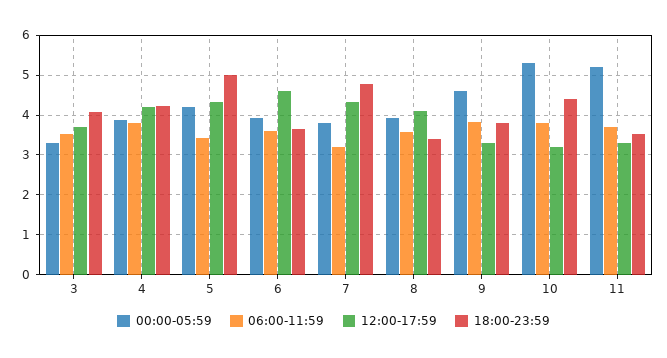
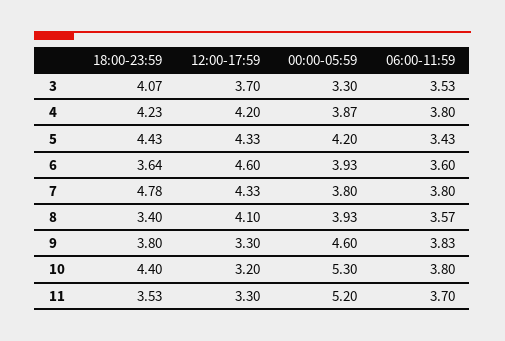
  {
    "00:00-05:59": {
      "3": 3.3,
      "4": 3.87,
      "5": 4.2,
      "6": 3.93,
      "7": 3.8,
      "8": 3.93,
      "9": 4.6,
      "10": 5.3,
      "11": 5.2
    },
    "06:00-11:59": {
      "3": 3.53,
      "4": 3.8,
      "5": 3.43,
      "6": 3.6,
-     "7": 3.2,
+     "7": 3.8,
      "8": 3.57,
      "9": 3.83,
      "10": 3.8,
      "11": 3.7
    },
    "12:00-17:59": {
      "3": 3.7,
      "4": 4.2,
      "5": 4.33,
      "6": 4.6,
      "7": 4.33,
      "8": 4.1,
      "9": 3.3,
      "10": 3.2,
      "11": 3.3
    },
    "18:00-23:59": {
      "3": 4.07,
      "4": 4.23,
-     "5": 5,
+     "5": 4.43,
      "6": 3.64,
      "7": 4.78,
      "8": 3.4,
      "9": 3.8,
      "10": 4.4,
      "11": 3.53
    }
  }

